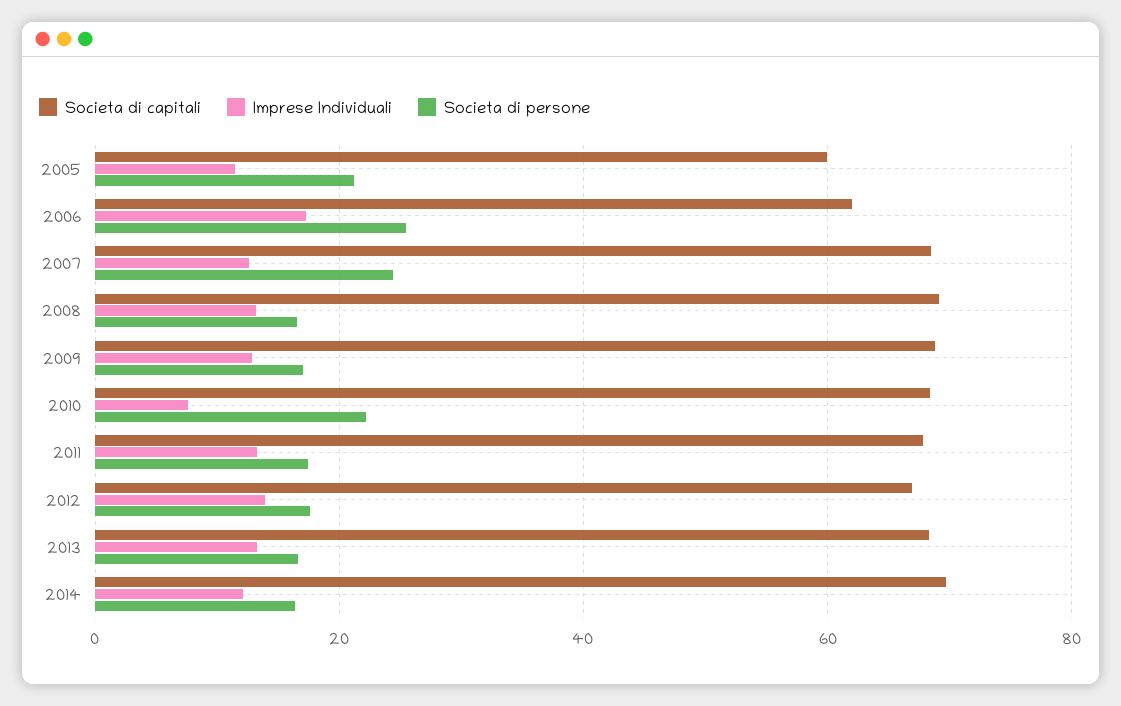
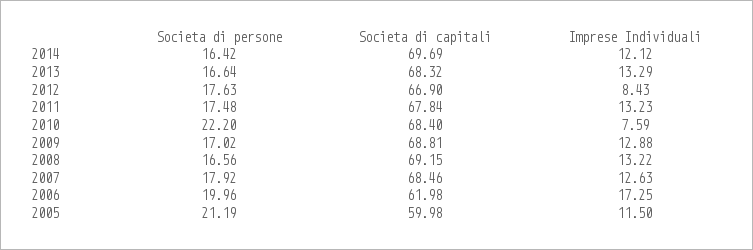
  {
    "Societa di capitali": {
      "2005": 59.98,
      "2006": 61.98,
      "2007": 68.46,
      "2008": 69.15,
      "2009": 68.81,
      "2010": 68.4,
      "2011": 67.84,
      "2012": 66.9,
      "2013": 68.32,
      "2014": 69.69
    },
    "Imprese Individuali": {
      "2005": 11.5,
      "2006": 17.25,
      "2007": 12.63,
      "2008": 13.22,
      "2009": 12.88,
      "2010": 7.59,
      "2011": 13.23,
-     "2012": 14,
+     "2012": 8.43,
      "2013": 13.29,
      "2014": 12.12
    },
    "Societa di persone": {
      "2005": 21.19,
-     "2006": 26,
+     "2006": 19.96,
-     "2007": 24,
+     "2007": 17.92,
      "2008": 16.56,
      "2009": 17.02,
      "2010": 22.2,
      "2011": 17.48,
      "2012": 17.63,
      "2013": 16.64,
      "2014": 16.42
    }
  }

